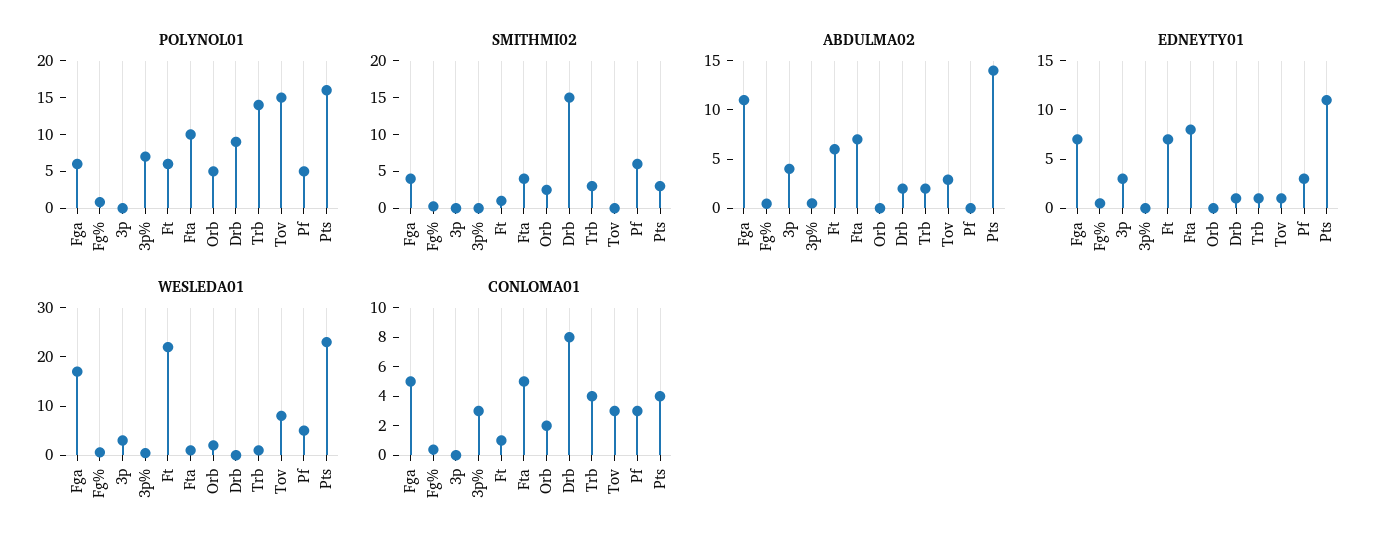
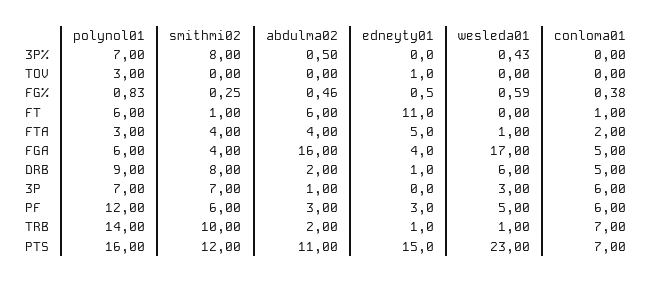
  {
    "POLYNOL01": {
      "Fga": 6,
      "Fg%": 0.83,
-     "3p": 0,
+     "3p": 7,
      "3p%": 7,
      "Ft": 6,
-     "Fta": 10,
+     "Fta": 3,
-     "Orb": 5,
      "Drb": 9,
      "Trb": 14,
-     "Tov": 15,
+     "Tov": 3,
-     "Pf": 5,
+     "Pf": 12,
      "Pts": 16
    },
    "SMITHMI02": {
      "Fga": 4,
      "Fg%": 0.25,
-     "3p": 0,
+     "3p": 7,
-     "3p%": 0,
+     "3p%": 8,
      "Ft": 1,
      "Fta": 4,
-     "Orb": 2.5,
-     "Drb": 15,
+     "Drb": 8,
-     "Trb": 2.5,
+     "Trb": 10,
      "Tov": 0,
      "Pf": 6,
-     "Pts": 2.5
+     "Pts": 12
    },
    "ABDULMA02": {
-     "Fga": 11,
+     "Fga": 16,
      "Fg%": 0.46,
-     "3p": 4,
+     "3p": 1,
      "3p%": 0.5,
      "Ft": 6,
-     "Fta": 7,
+     "Fta": 4,
-     "Orb": 0,
      "Drb": 2,
      "Trb": 2,
-     "Tov": 3,
+     "Tov": 0,
-     "Pf": 0,
+     "Pf": 3,
-     "Pts": 14
+     "Pts": 11
    },
    "EDNEYTY01": {
-     "Fga": 7,
+     "Fga": 4,
      "Fg%": 0.5,
-     "3p": 3,
+     "3p": 0,
      "3p%": 0,
-     "Ft": 7,
+     "Ft": 11,
-     "Fta": 8,
+     "Fta": 5,
-     "Orb": 0,
      "Drb": 1,
      "Trb": 1,
      "Tov": 1,
      "Pf": 3,
-     "Pts": 11
+     "Pts": 15
    },
    "WESLEDA01": {
      "Fga": 17,
      "Fg%": 0.59,
      "3p": 3,
      "3p%": 0.43,
-     "Ft": 22,
+     "Ft": 0,
      "Fta": 1,
-     "Orb": 2,
-     "Drb": 0,
+     "Drb": 6,
      "Trb": 1,
-     "Tov": 8,
+     "Tov": 0,
      "Pf": 5,
      "Pts": 23
    },
    "CONLOMA01": {
      "Fga": 5,
      "Fg%": 0.38,
-     "3p": 0,
+     "3p": 6,
-     "3p%": 3,
+     "3p%": 0,
      "Ft": 1,
-     "Fta": 5,
+     "Fta": 2,
-     "Orb": 2,
-     "Drb": 8,
+     "Drb": 5,
-     "Trb": 4,
+     "Trb": 7,
-     "Tov": 3,
+     "Tov": 0,
-     "Pf": 3,
+     "Pf": 6,
-     "Pts": 4
+     "Pts": 7
    }
  }

